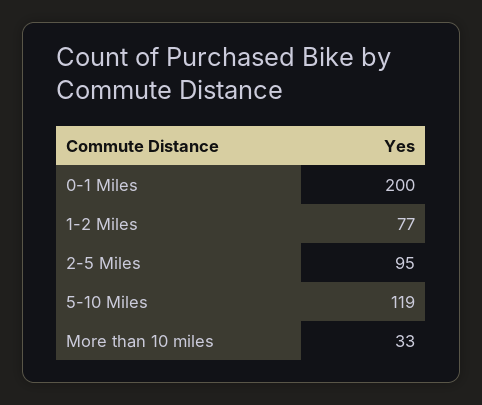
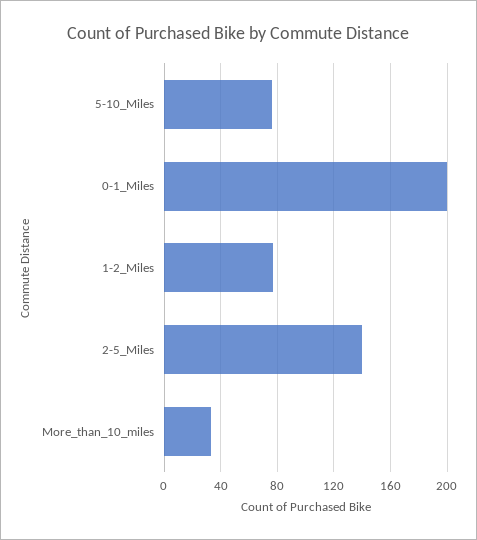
  {
    "0-1 Miles": 200,
    "1-2 Miles": 77,
-   "2-5 Miles": 95,
+   "2-5 Miles": 140,
-   "5-10 Miles": 119,
+   "5-10 Miles": 75,
    "More than 10 miles": 33
  }

